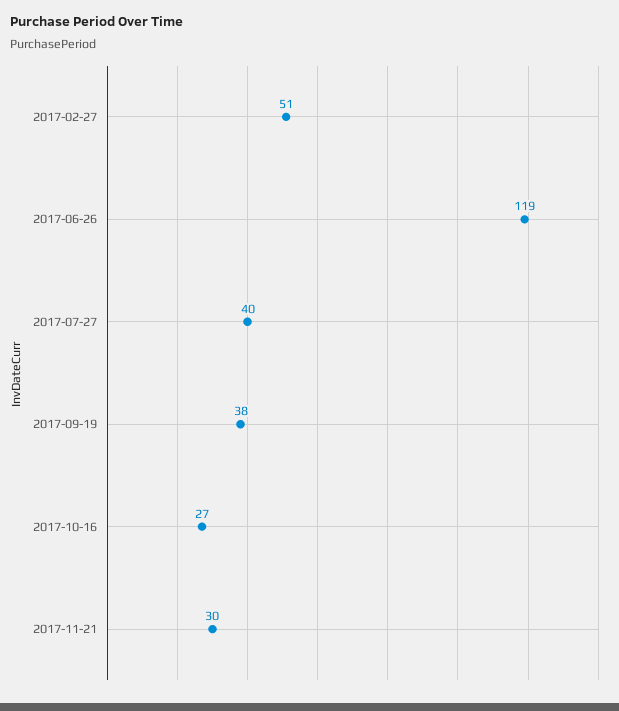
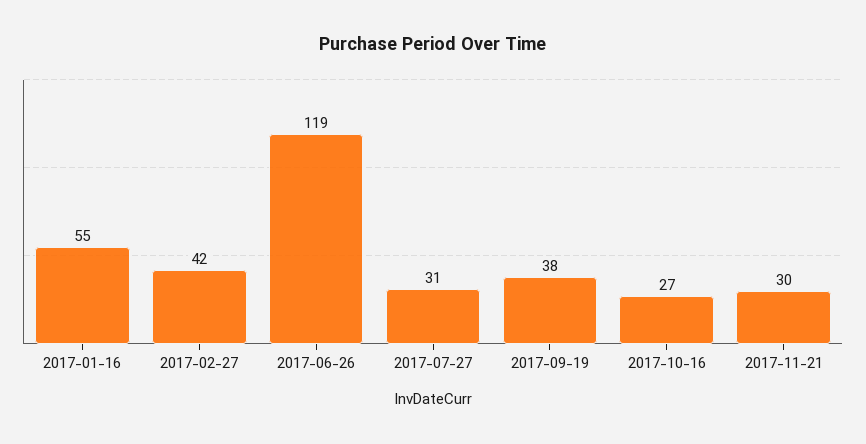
  {
-   "2017-02-27": 51,
+   "2017-02-27": 42,
    "2017-06-26": 119,
-   "2017-07-27": 40,
+   "2017-07-27": 31,
    "2017-09-19": 38,
    "2017-10-16": 27,
-   "2017-11-21": 30
+   "2017-11-21": 30,
+   "2017-01-16": 55
  }

